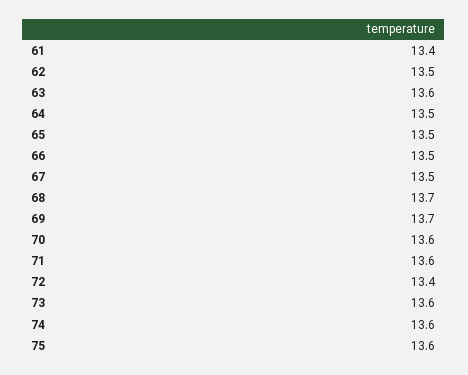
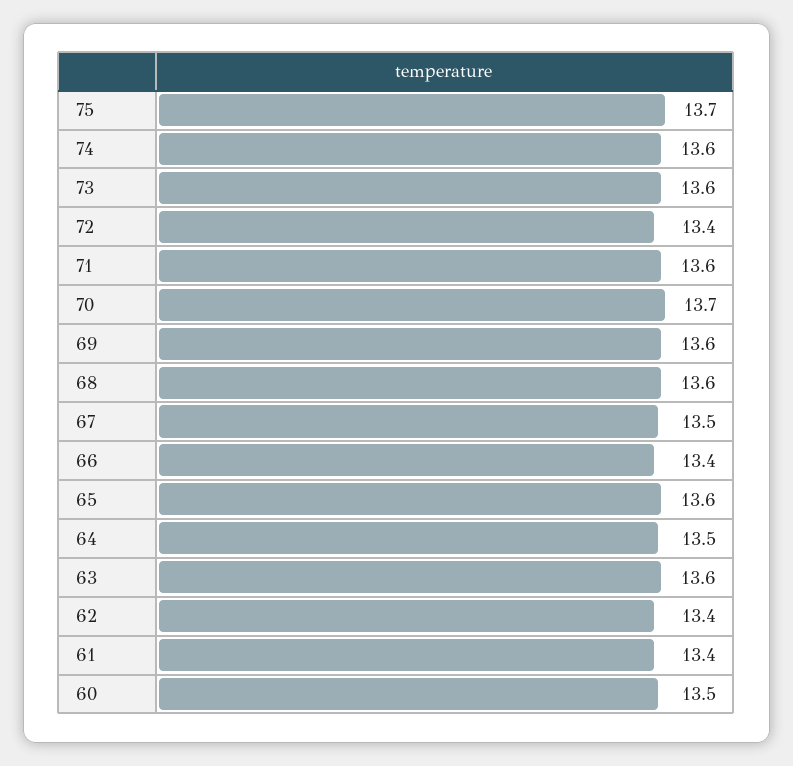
  {
    "61": 13.4,
-   "62": 13.5,
+   "62": 13.4,
    "63": 13.6,
    "64": 13.5,
-   "65": 13.5,
+   "65": 13.6,
-   "66": 13.5,
+   "66": 13.4,
    "67": 13.5,
-   "68": 13.7,
+   "68": 13.6,
-   "69": 13.7,
+   "69": 13.6,
-   "70": 13.6,
+   "70": 13.7,
    "71": 13.6,
    "72": 13.4,
    "73": 13.6,
    "74": 13.6,
-   "75": 13.6
+   "75": 13.7,
+   "60": 13.5
  }

